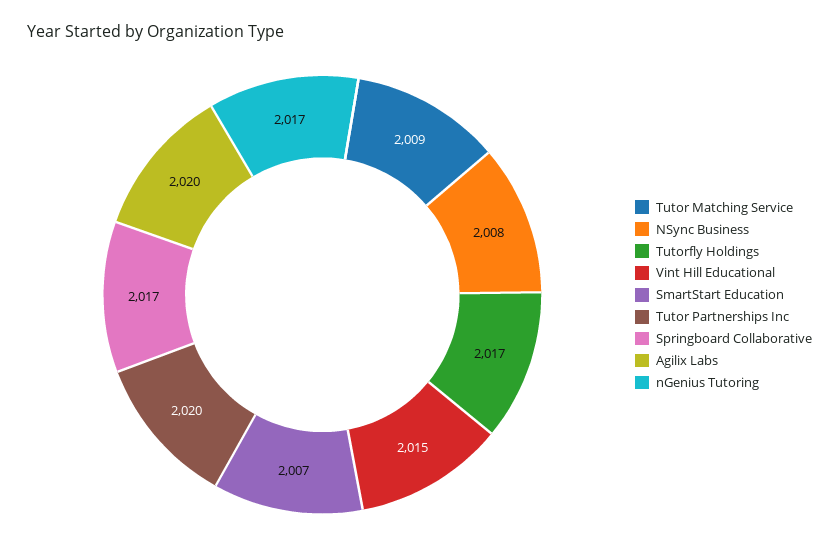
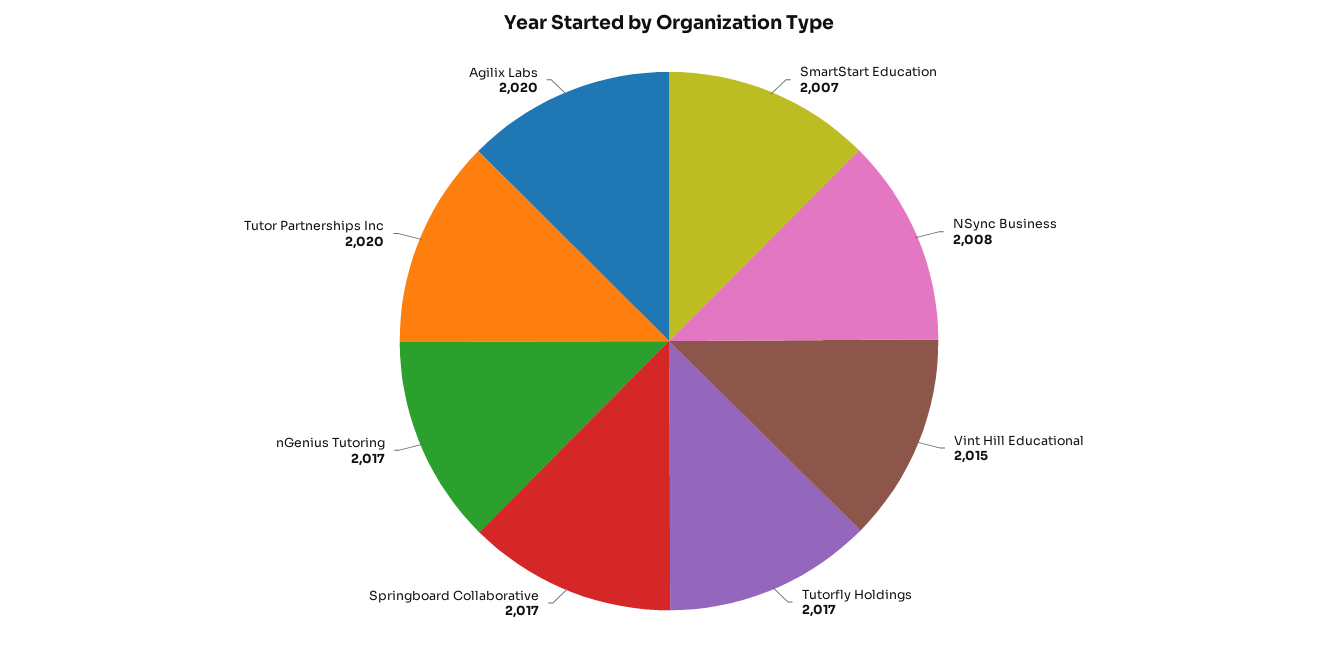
  {
-   "Tutor Matching Service": 2009,
    "NSync Business": 2008,
    "Tutorfly Holdings": 2017,
    "Vint Hill Educational": 2015,
    "SmartStart Education": 2007,
    "Tutor Partnerships Inc": 2020,
    "Springboard Collaborative": 2017,
    "Agilix Labs": 2020,
    "nGenius Tutoring": 2017
  }

